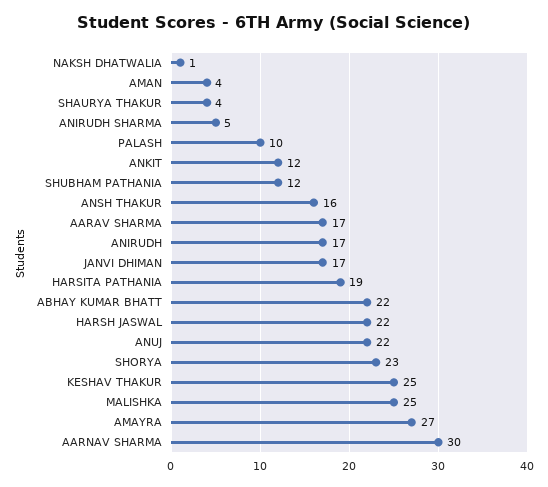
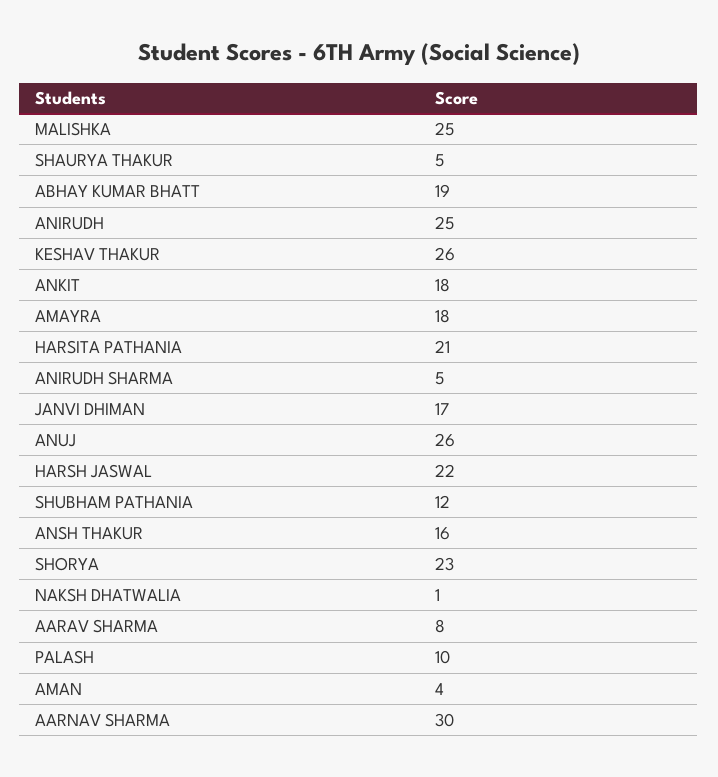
  {
    "NAKSH DHATWALIA": 1,
    "AMAN": 4,
-   "SHAURYA THAKUR": 4,
+   "SHAURYA THAKUR": 5,
    "ANIRUDH SHARMA": 5,
    "PALASH": 10,
-   "ANKIT": 12,
+   "ANKIT": 18,
    "SHUBHAM PATHANIA": 12,
    "ANSH THAKUR": 16,
-   "AARAV SHARMA": 17,
+   "AARAV SHARMA": 8,
-   "ANIRUDH": 17,
+   "ANIRUDH": 25,
    "JANVI DHIMAN": 17,
-   "HARSITA PATHANIA": 19,
+   "HARSITA PATHANIA": 21,
-   "ABHAY KUMAR BHATT": 22,
+   "ABHAY KUMAR BHATT": 19,
    "HARSH JASWAL": 22,
-   "ANUJ": 22,
+   "ANUJ": 26,
    "SHORYA": 23,
-   "KESHAV THAKUR": 25,
+   "KESHAV THAKUR": 26,
    "MALISHKA": 25,
-   "AMAYRA": 27,
+   "AMAYRA": 18,
    "AARNAV SHARMA": 30
  }

